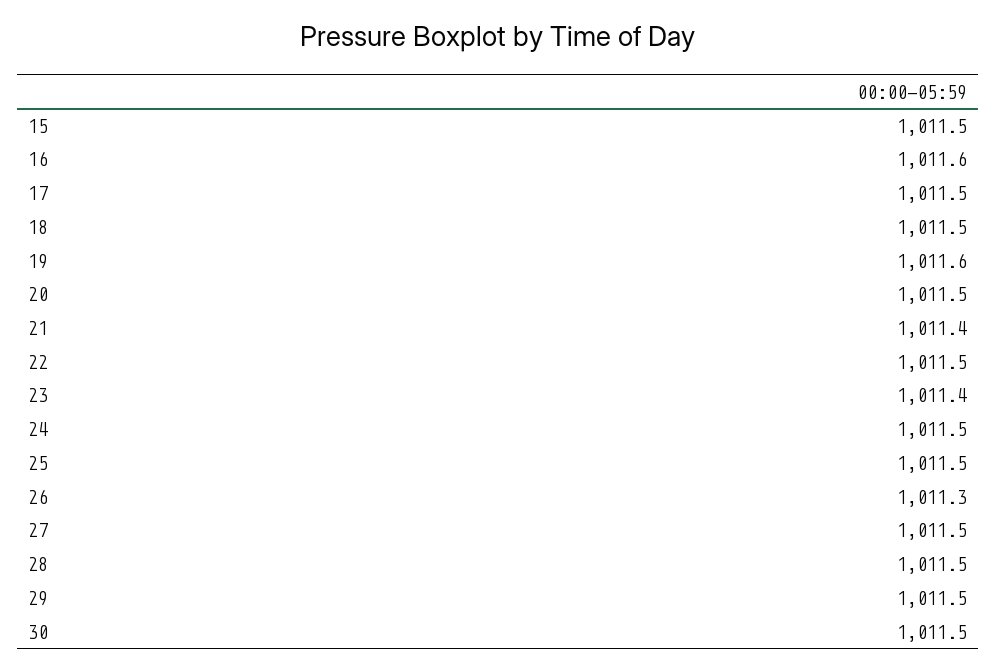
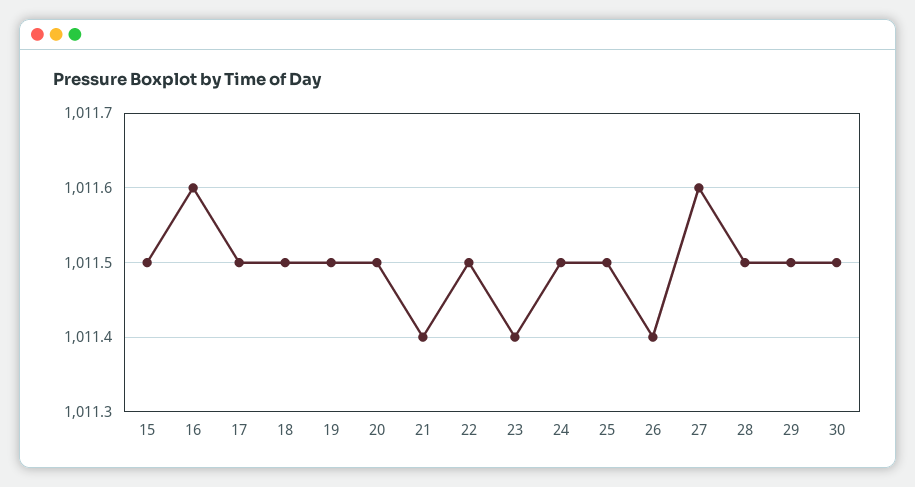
  {
    "15": 1011.5,
    "16": 1011.6,
    "17": 1011.5,
    "18": 1011.5,
-   "19": 1011.6,
+   "19": 1011.5,
    "20": 1011.5,
    "21": 1011.4,
    "22": 1011.5,
    "23": 1011.4,
    "24": 1011.5,
    "25": 1011.5,
-   "26": 1011.3,
+   "26": 1011.4,
-   "27": 1011.5,
+   "27": 1011.6,
    "28": 1011.5,
    "29": 1011.5,
    "30": 1011.5
  }

